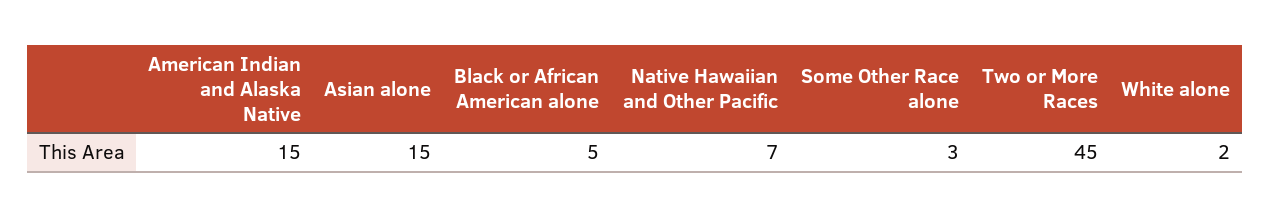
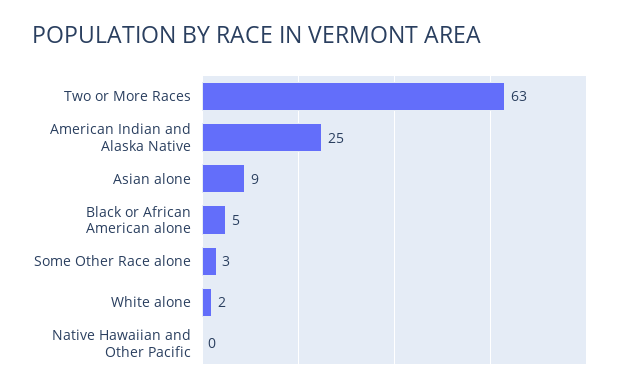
  {
-   "American Indian and Alaska Native": 15,
+   "American Indian and Alaska Native": 25,
-   "Asian alone": 15,
+   "Asian alone": 9,
    "Black or African American alone": 5,
-   "Native Hawaiian and Other Pacific": 7,
+   "Native Hawaiian and Other Pacific": 0,
    "Some Other Race alone": 3,
-   "Two or More Races": 45,
+   "Two or More Races": 63,
    "White alone": 2
  }

